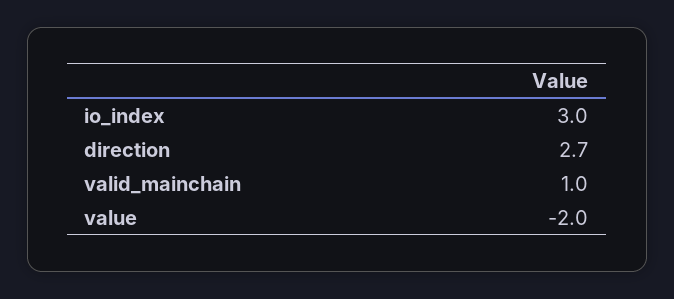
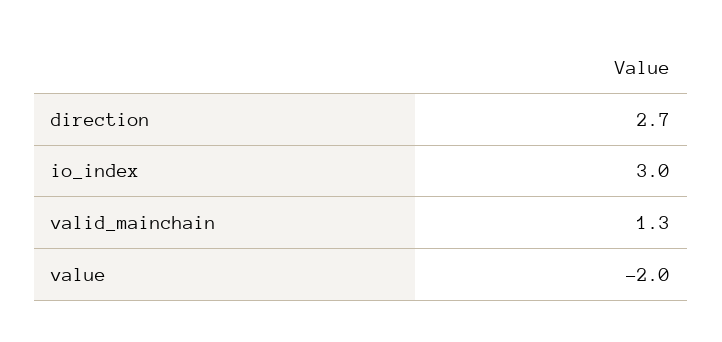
  {
    "io_index": 3,
    "direction": 2.7,
-   "valid_mainchain": 1,
+   "valid_mainchain": 1.3,
    "value": -2
  }

